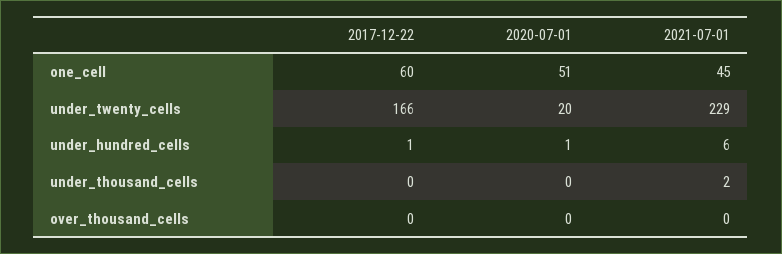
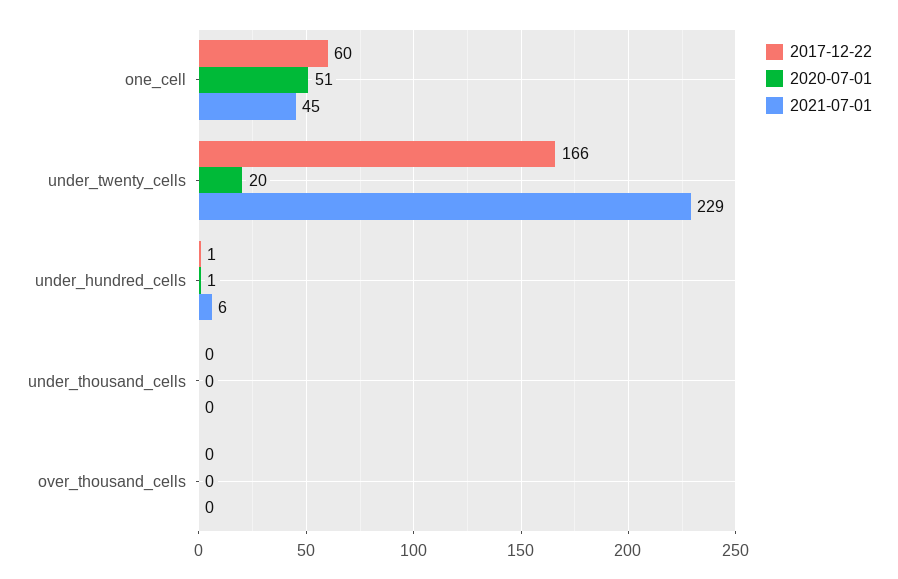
  {
    "2017-12-22": {
      "one_cell": 60,
      "under_twenty_cells": 166,
      "under_hundred_cells": 1,
      "under_thousand_cells": 0,
      "over_thousand_cells": 0
    },
    "2020-07-01": {
      "one_cell": 51,
      "under_twenty_cells": 20,
      "under_hundred_cells": 1,
      "under_thousand_cells": 0,
      "over_thousand_cells": 0
    },
    "2021-07-01": {
      "one_cell": 45,
      "under_twenty_cells": 229,
      "under_hundred_cells": 6,
-     "under_thousand_cells": 2,
+     "under_thousand_cells": 0,
      "over_thousand_cells": 0
    }
  }

